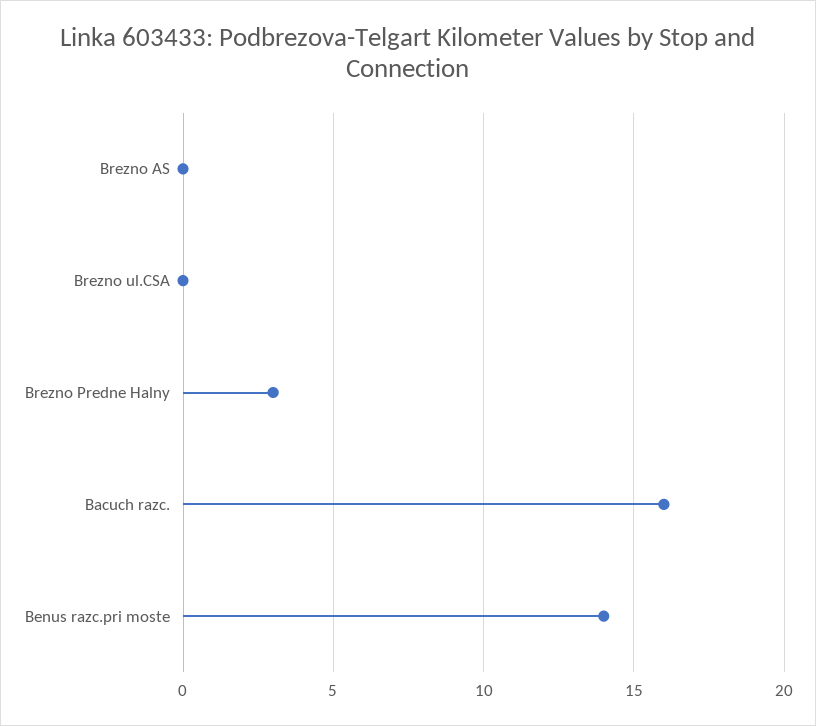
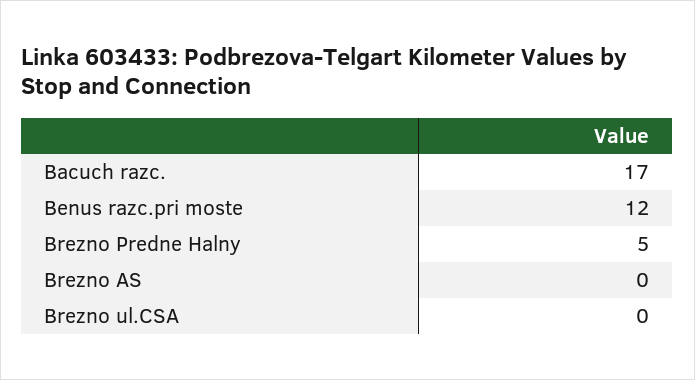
  {
    "Brezno AS": 0,
    "Brezno ul.CSA": 0,
-   "Brezno Predne Halny": 3,
+   "Brezno Predne Halny": 5,
-   "Bacuch razc.": 16,
+   "Bacuch razc.": 17,
-   "Benus razc.pri moste": 14
+   "Benus razc.pri moste": 12
  }

